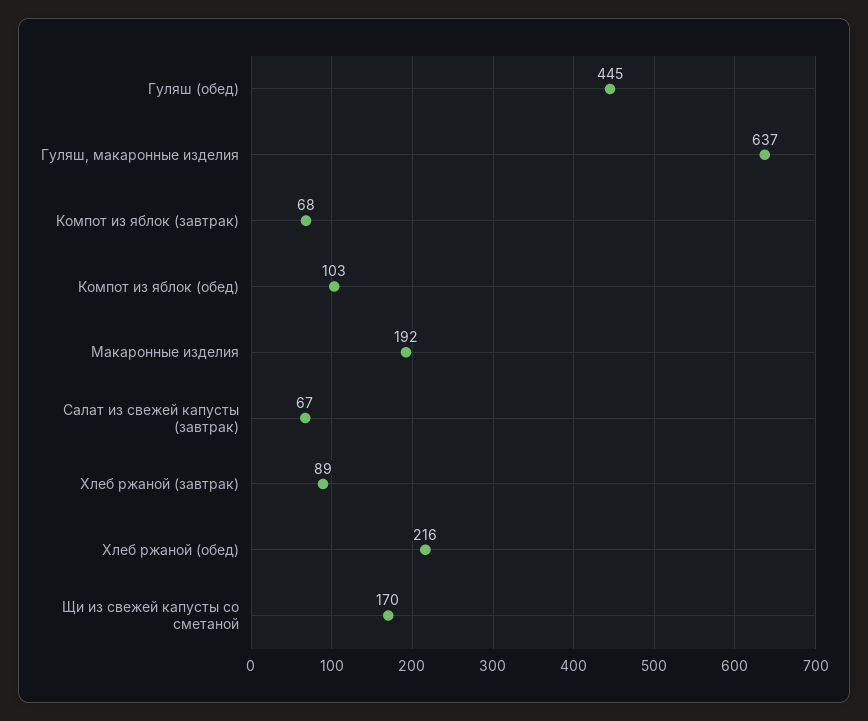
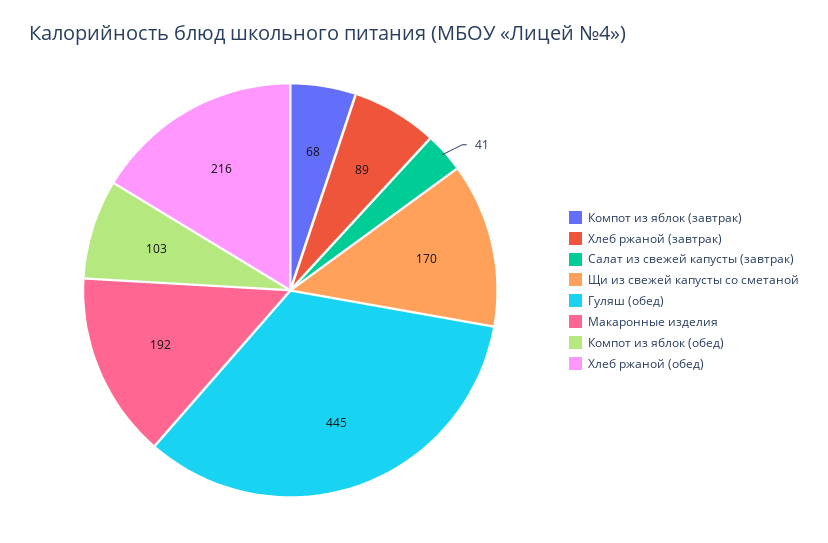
  {
    "Гуляш (обед)": 445,
-   "Гуляш, макаронные изделия": 637,
    "Компот из яблок (завтрак)": 68,
    "Компот из яблок (обед)": 103,
    "Макаронные изделия": 192,
-   "Салат из свежей капусты (завтрак)": 67,
+   "Салат из свежей капусты (завтрак)": 41,
    "Хлеб ржаной (завтрак)": 89,
    "Хлеб ржаной (обед)": 216,
    "Щи из свежей капусты со сметаной": 170
  }

